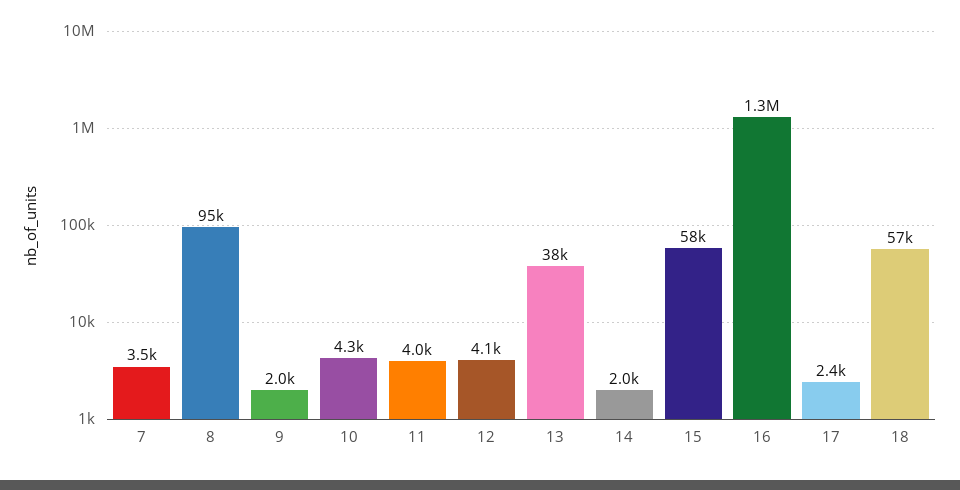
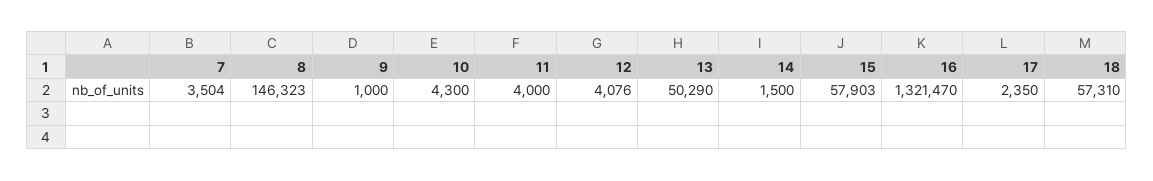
  {
    "7": 3504,
-   "8": 95000,
+   "8": 146323,
-   "9": 2000,
+   "9": 1000,
    "10": 4300,
    "11": 4000,
    "12": 4076,
-   "13": 38000,
+   "13": 50290,
-   "14": 2000,
+   "14": 1500,
    "15": 57903,
    "16": 1321470,
    "17": 2350,
    "18": 57310
  }

